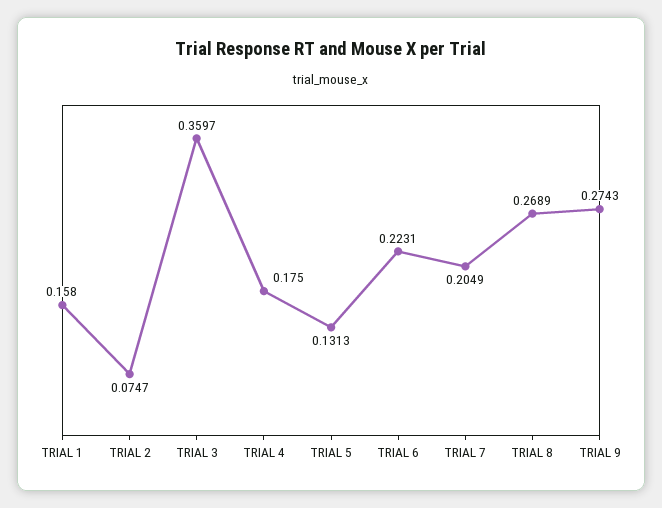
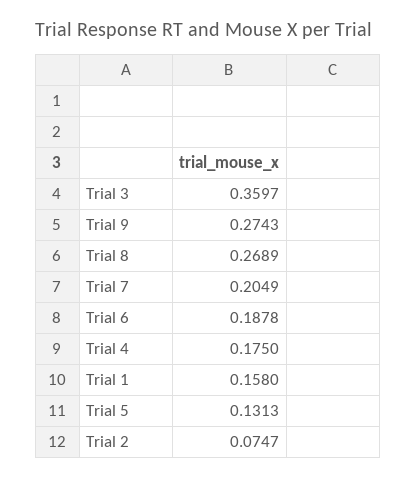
  {
    "TRIAL 1": 0.158,
    "TRIAL 2": 0.0747,
    "TRIAL 3": 0.3597,
    "TRIAL 4": 0.175,
    "TRIAL 5": 0.1313,
-   "TRIAL 6": 0.2231,
+   "TRIAL 6": 0.1878,
    "TRIAL 7": 0.2049,
    "TRIAL 8": 0.2689,
    "TRIAL 9": 0.2743
  }

